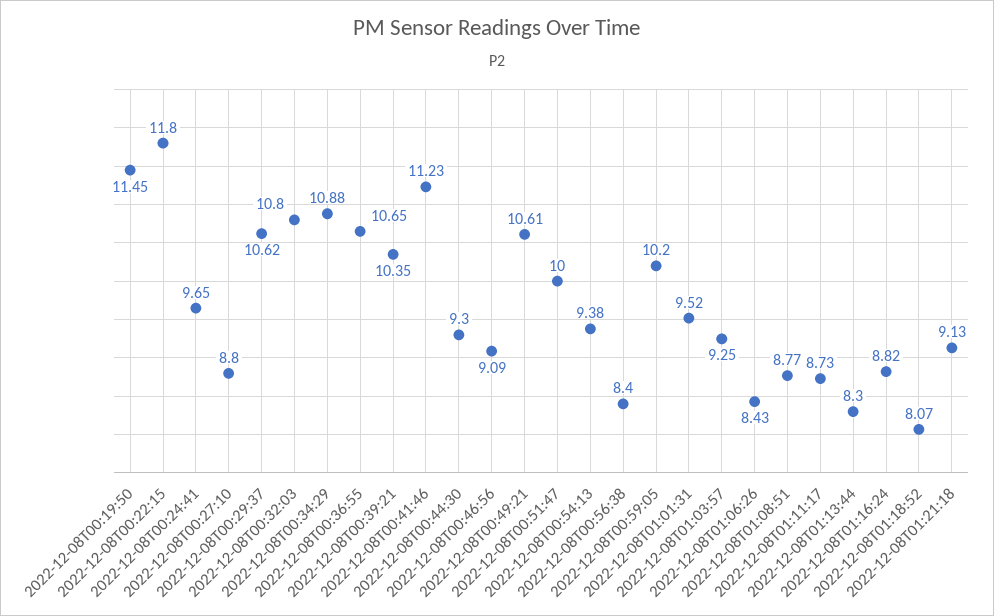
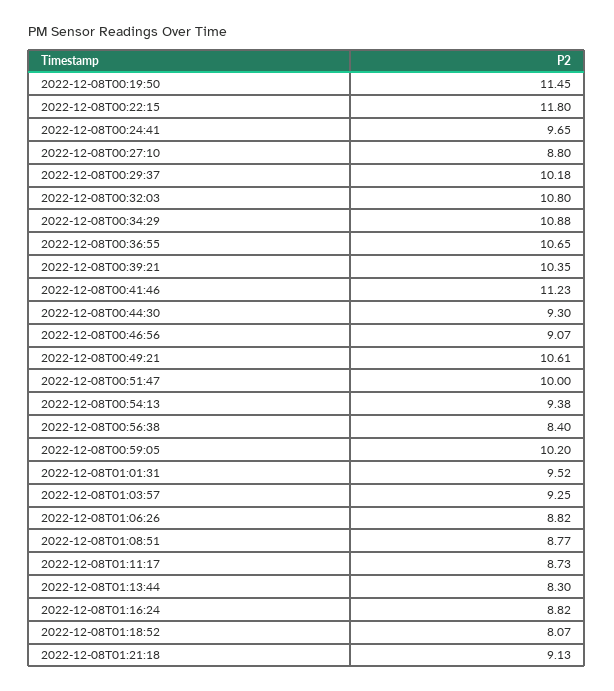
  {
    "2022-12-08T00:19:50": 11.45,
    "2022-12-08T00:22:15": 11.8,
    "2022-12-08T00:24:41": 9.65,
    "2022-12-08T00:27:10": 8.8,
-   "2022-12-08T00:29:37": 10.62,
+   "2022-12-08T00:29:37": 10.18,
    "2022-12-08T00:32:03": 10.8,
    "2022-12-08T00:34:29": 10.88,
    "2022-12-08T00:36:55": 10.65,
    "2022-12-08T00:39:21": 10.35,
    "2022-12-08T00:41:46": 11.23,
    "2022-12-08T00:44:30": 9.3,
-   "2022-12-08T00:46:56": 9.09,
+   "2022-12-08T00:46:56": 9.07,
    "2022-12-08T00:49:21": 10.61,
    "2022-12-08T00:51:47": 10,
    "2022-12-08T00:54:13": 9.38,
    "2022-12-08T00:56:38": 8.4,
    "2022-12-08T00:59:05": 10.2,
    "2022-12-08T01:01:31": 9.52,
    "2022-12-08T01:03:57": 9.25,
-   "2022-12-08T01:06:26": 8.43,
+   "2022-12-08T01:06:26": 8.82,
    "2022-12-08T01:08:51": 8.77,
    "2022-12-08T01:11:17": 8.73,
    "2022-12-08T01:13:44": 8.3,
    "2022-12-08T01:16:24": 8.82,
    "2022-12-08T01:18:52": 8.07,
    "2022-12-08T01:21:18": 9.13
  }

